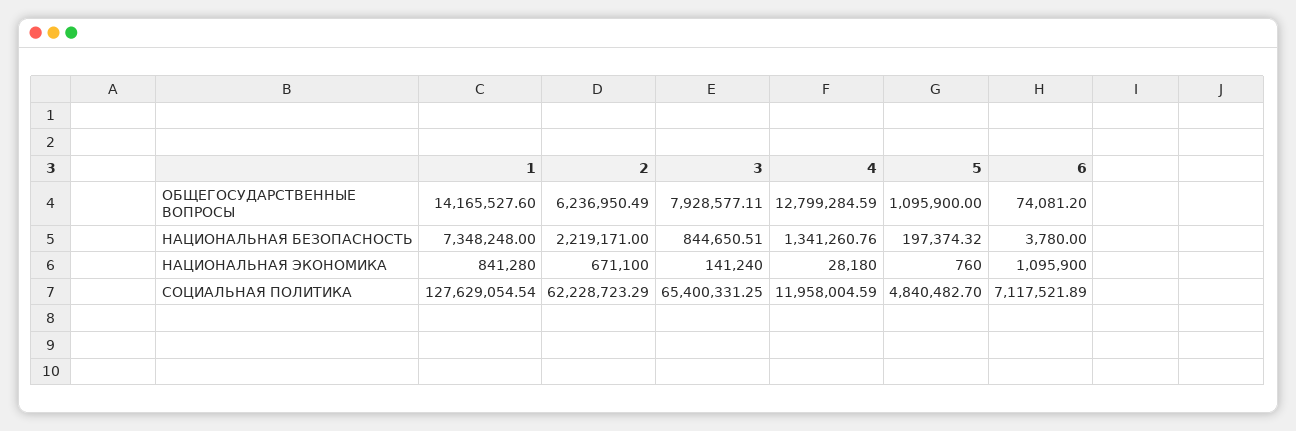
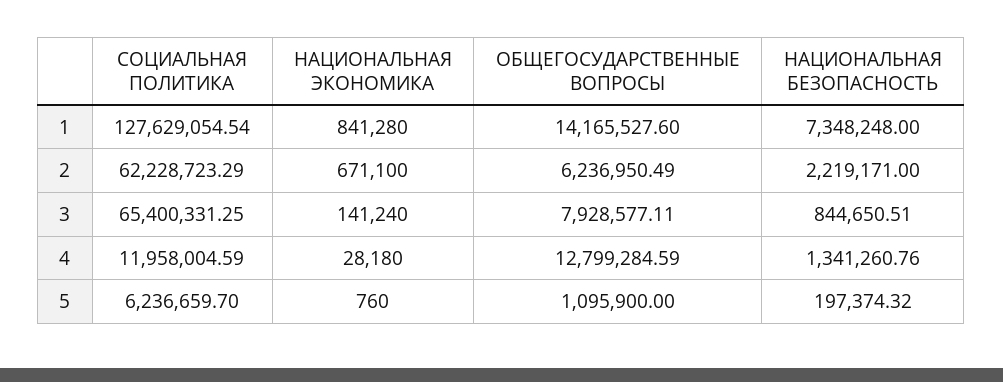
  {
    "1": {
      "ОБЩЕГОСУДАРСТВЕННЫЕ ВОПРОСЫ": 14165527.6,
      "НАЦИОНАЛЬНАЯ БЕЗОПАСНОСТЬ": 7348248,
      "НАЦИОНАЛЬНАЯ ЭКОНОМИКА": 841280,
      "СОЦИАЛЬНАЯ ПОЛИТИКА": 127629054.54
    },
    "2": {
      "ОБЩЕГОСУДАРСТВЕННЫЕ ВОПРОСЫ": 6236950.49,
      "НАЦИОНАЛЬНАЯ БЕЗОПАСНОСТЬ": 2219171,
      "НАЦИОНАЛЬНАЯ ЭКОНОМИКА": 671100,
      "СОЦИАЛЬНАЯ ПОЛИТИКА": 62228723.29
    },
    "3": {
      "ОБЩЕГОСУДАРСТВЕННЫЕ ВОПРОСЫ": 7928577.11,
      "НАЦИОНАЛЬНАЯ БЕЗОПАСНОСТЬ": 844650.51,
      "НАЦИОНАЛЬНАЯ ЭКОНОМИКА": 141240,
      "СОЦИАЛЬНАЯ ПОЛИТИКА": 65400331.25
    },
    "4": {
      "ОБЩЕГОСУДАРСТВЕННЫЕ ВОПРОСЫ": 12799284.59,
      "НАЦИОНАЛЬНАЯ БЕЗОПАСНОСТЬ": 1341260.76,
      "НАЦИОНАЛЬНАЯ ЭКОНОМИКА": 28180,
      "СОЦИАЛЬНАЯ ПОЛИТИКА": 11958004.59
    },
    "5": {
      "ОБЩЕГОСУДАРСТВЕННЫЕ ВОПРОСЫ": 1095900,
      "НАЦИОНАЛЬНАЯ БЕЗОПАСНОСТЬ": 197374.32,
      "НАЦИОНАЛЬНАЯ ЭКОНОМИКА": 760,
-     "СОЦИАЛЬНАЯ ПОЛИТИКА": 4840482.7
+     "СОЦИАЛЬНАЯ ПОЛИТИКА": 6236659.7
-   },
+   }
-   "6": {
-     "ОБЩЕГОСУДАРСТВЕННЫЕ ВОПРОСЫ": 74081.2,
-     "НАЦИОНАЛЬНАЯ БЕЗОПАСНОСТЬ": 3780,
-     "НАЦИОНАЛЬНАЯ ЭКОНОМИКА": 1095900,
-     "СОЦИАЛЬНАЯ ПОЛИТИКА": 7117521.89
-   }
  }

